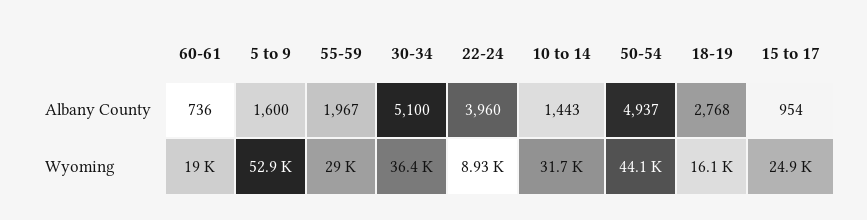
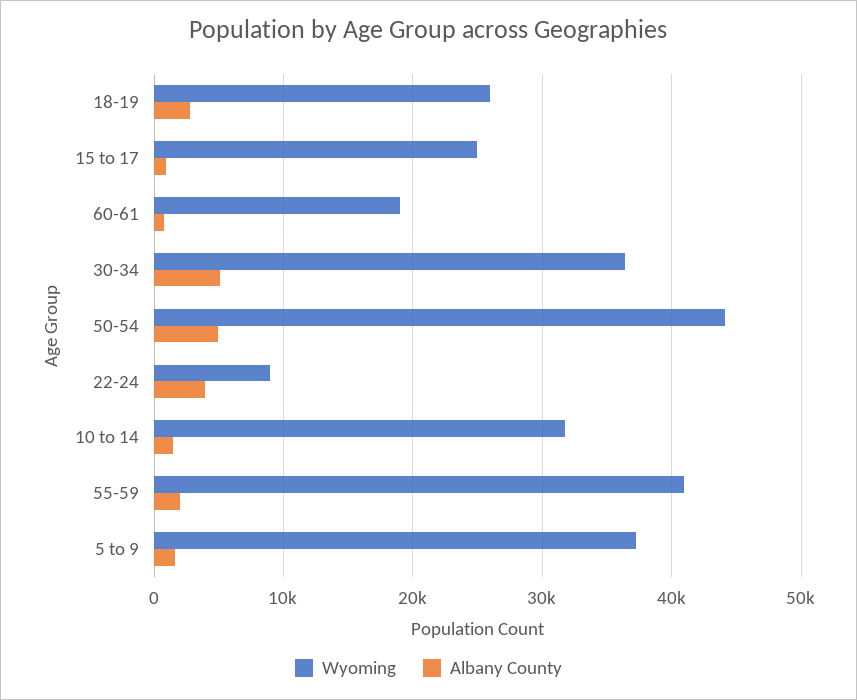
  {
    "Albany County": {
      "60-61": 736,
      "5 to 9": 1600,
      "55-59": 1967,
      "30-34": 5100,
      "22-24": 3960,
      "10 to 14": 1443,
      "50-54": 4937,
      "18-19": 2768,
      "15 to 17": 954
    },
    "Wyoming": {
      "60-61": 19000,
-     "5 to 9": 52900,
+     "5 to 9": 37000,
-     "55-59": 29000,
+     "55-59": 41000,
      "30-34": 36400,
      "22-24": 8930,
      "10 to 14": 31700,
      "50-54": 44100,
-     "18-19": 16100,
+     "18-19": 26000,
      "15 to 17": 24900
    }
  }

